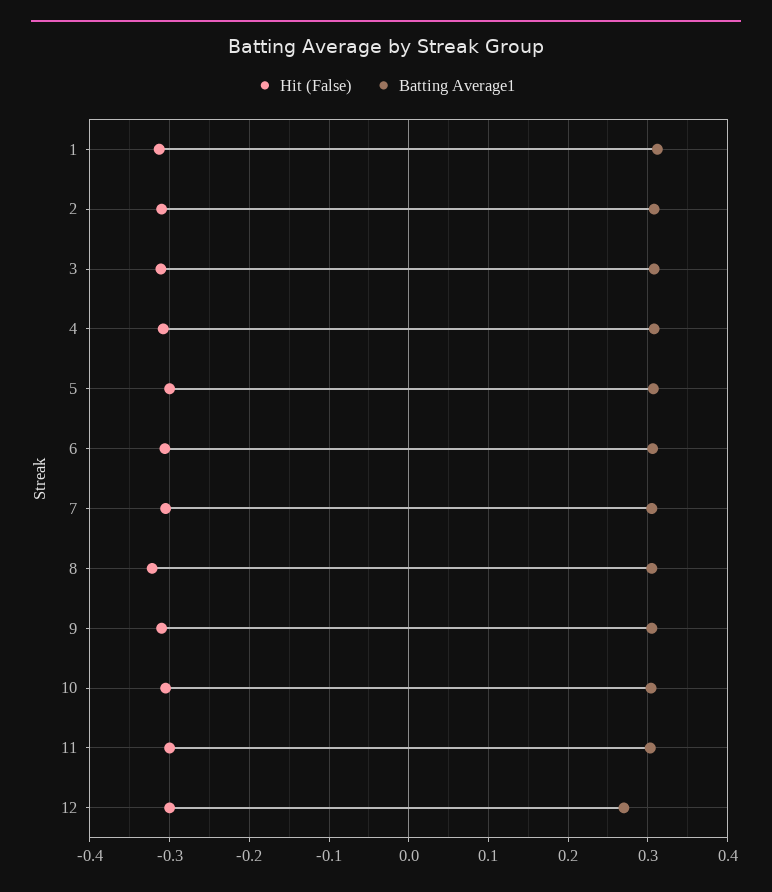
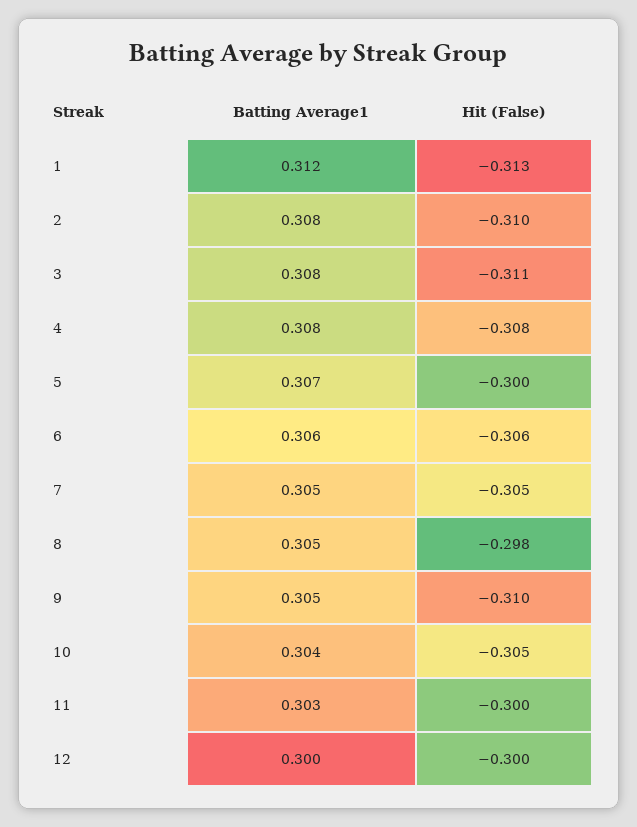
  {
    "Hit (False)": {
      "1": -0.313,
      "2": -0.31,
      "3": -0.311,
      "4": -0.308,
      "5": -0.3,
      "6": -0.306,
      "7": -0.305,
-     "8": -0.32,
+     "8": -0.298,
      "9": -0.31,
      "10": -0.305,
      "11": -0.3,
      "12": -0.3
    },
    "Batting Average1": {
      "1": 0.312,
      "2": 0.308,
      "3": 0.308,
      "4": 0.308,
      "5": 0.307,
      "6": 0.306,
      "7": 0.305,
      "8": 0.305,
      "9": 0.305,
      "10": 0.304,
      "11": 0.303,
-     "12": 0.27
+     "12": 0.3
    }
  }

